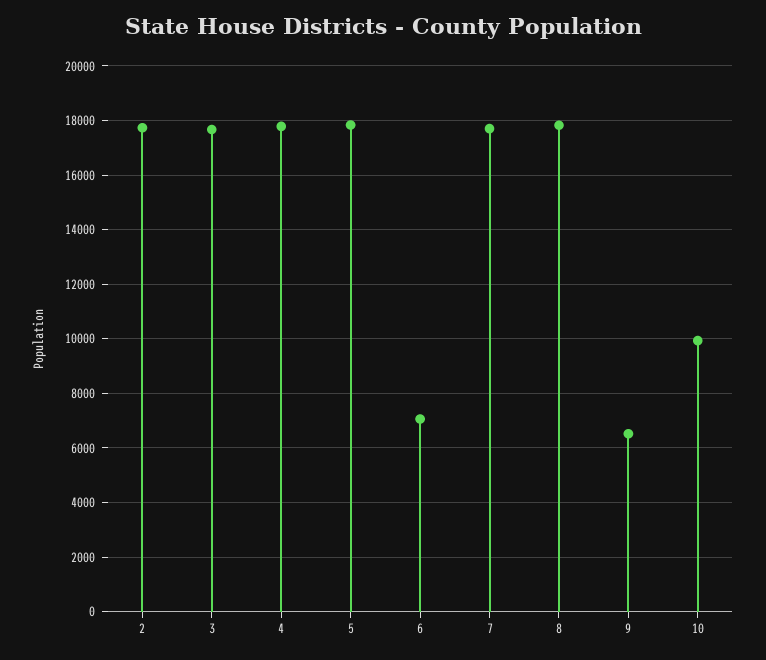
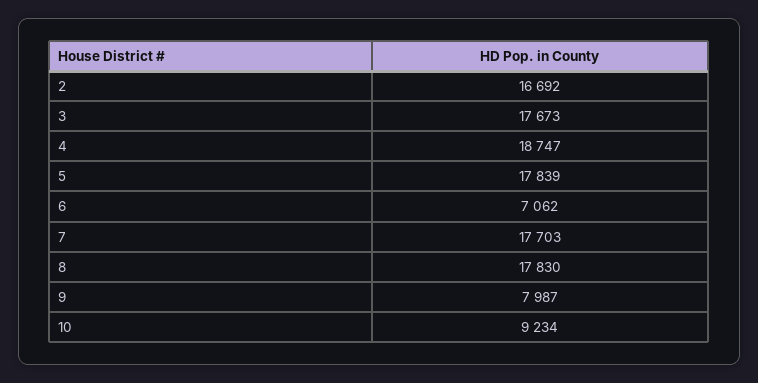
  {
-   "2": 17750,
+   "2": 16692,
    "3": 17673,
-   "4": 17750,
+   "4": 18747,
    "5": 17839,
    "6": 7062,
    "7": 17703,
    "8": 17830,
-   "9": 6500,
+   "9": 7987,
-   "10": 10000
+   "10": 9234
  }

